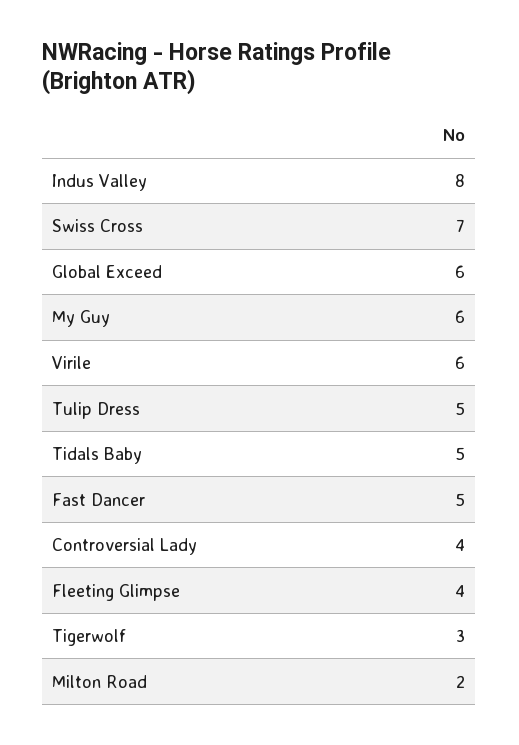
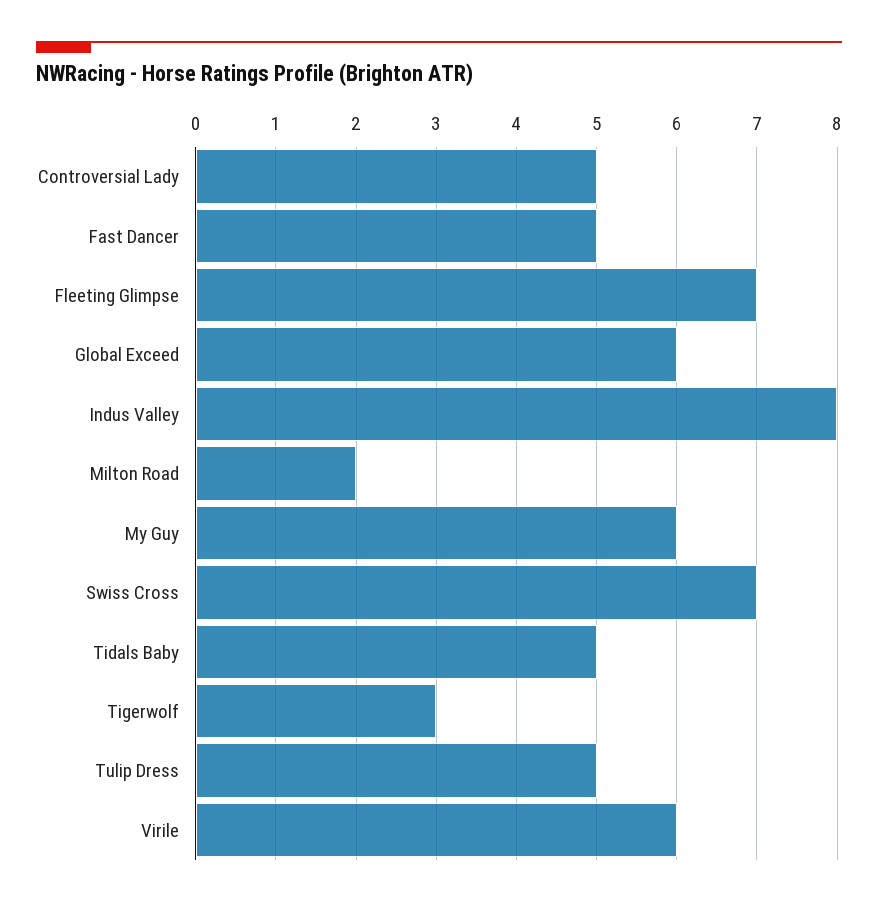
  {
    "Indus Valley": 8,
    "Swiss Cross": 7,
    "Global Exceed": 6,
    "My Guy": 6,
    "Virile": 6,
    "Tulip Dress": 5,
    "Tidals Baby": 5,
    "Fast Dancer": 5,
-   "Controversial Lady": 4,
+   "Controversial Lady": 5,
-   "Fleeting Glimpse": 4,
+   "Fleeting Glimpse": 7,
    "Tigerwolf": 3,
    "Milton Road": 2
  }

